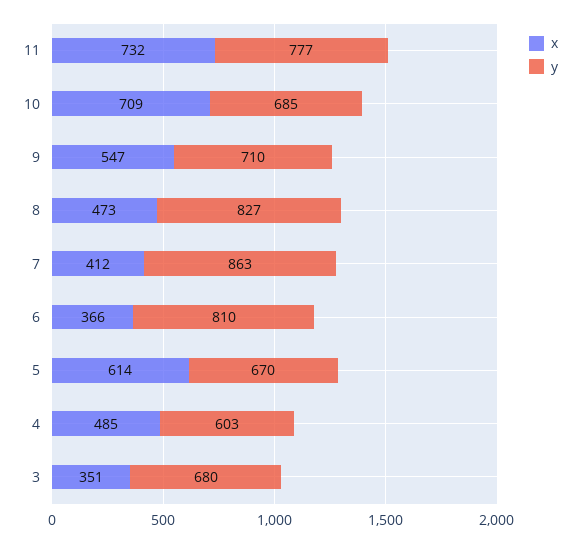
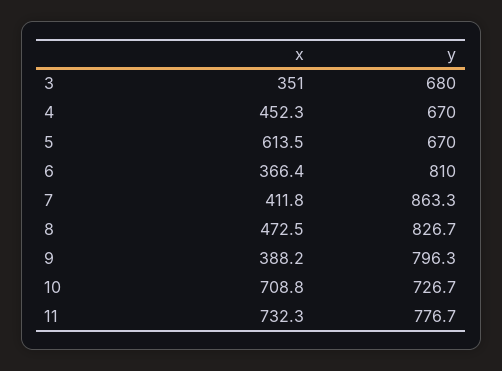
  {
    "x": {
      "11": 732.3,
      "10": 708.8,
-     "9": 547,
+     "9": 388.2,
      "8": 472.5,
      "7": 411.8,
      "6": 366.4,
      "5": 613.5,
-     "4": 485,
+     "4": 452.3,
      "3": 351
    },
    "y": {
      "11": 776.7,
-     "10": 685,
+     "10": 726.7,
-     "9": 710,
+     "9": 796.3,
      "8": 826.7,
      "7": 863.3,
      "6": 810,
      "5": 670,
-     "4": 603,
+     "4": 670,
      "3": 680
    }
  }

